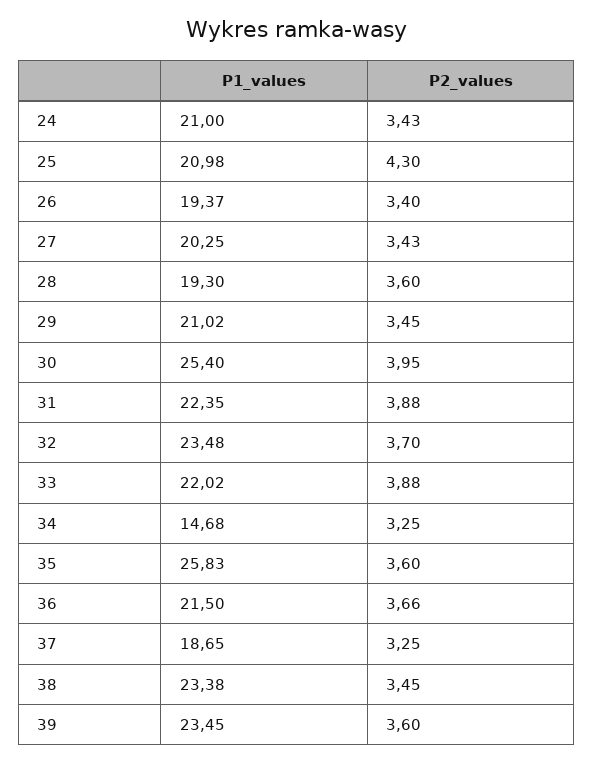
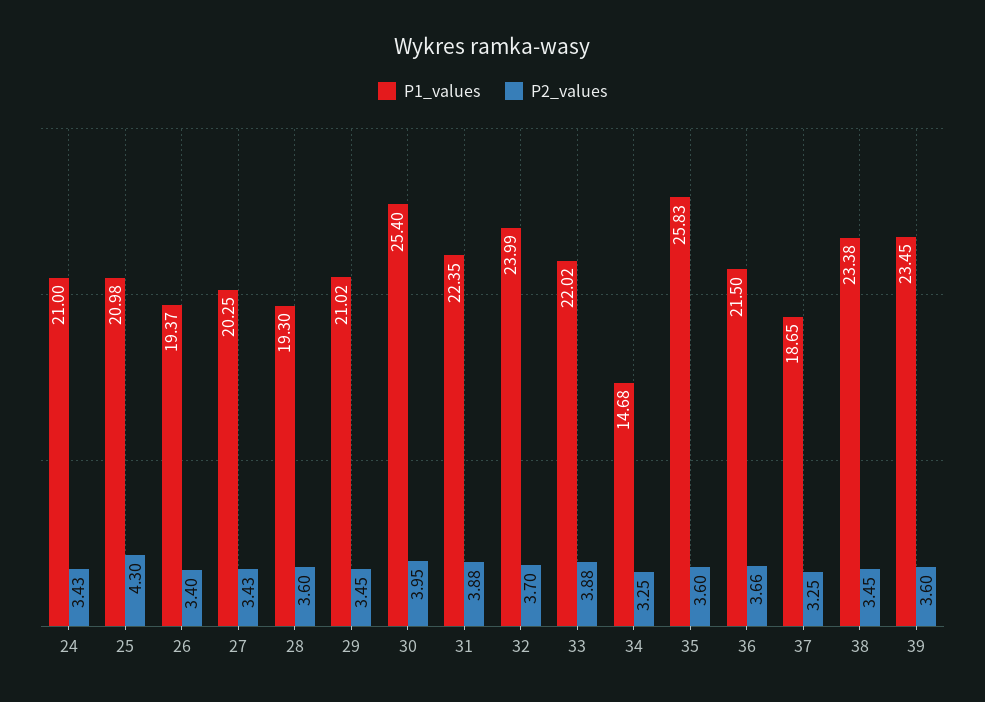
  {
    "P1_values": {
      "24": 21,
      "25": 20.98,
      "26": 19.37,
      "27": 20.25,
      "28": 19.3,
      "29": 21.02,
      "30": 25.4,
      "31": 22.35,
-     "32": 23.48,
+     "32": 23.99,
      "33": 22.02,
      "34": 14.68,
      "35": 25.83,
      "36": 21.5,
      "37": 18.65,
      "38": 23.38,
      "39": 23.45
    },
    "P2_values": {
      "24": 3.43,
      "25": 4.3,
      "26": 3.4,
      "27": 3.43,
      "28": 3.6,
      "29": 3.45,
      "30": 3.95,
      "31": 3.88,
      "32": 3.7,
      "33": 3.88,
      "34": 3.25,
      "35": 3.6,
      "36": 3.66,
      "37": 3.25,
      "38": 3.45,
      "39": 3.6
    }
  }

